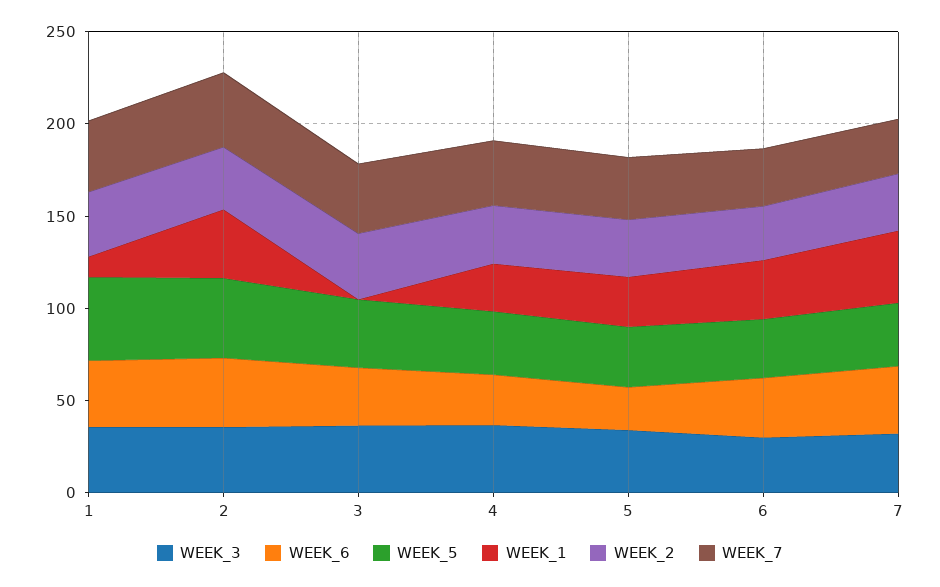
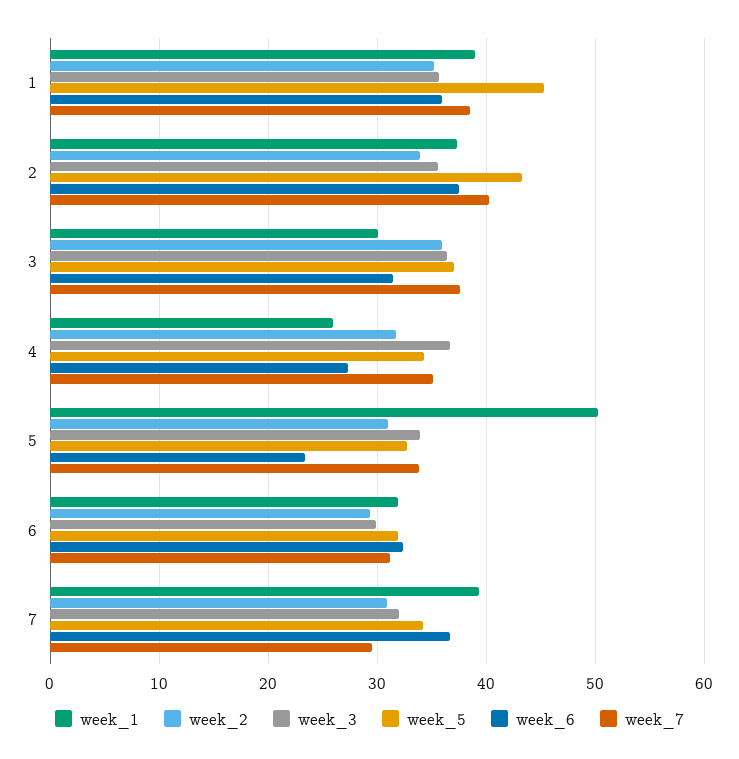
  {
    "WEEK_3": {
      "1": 36,
      "2": 36,
      "3": 36,
      "4": 37,
      "5": 34,
      "6": 30,
      "7": 32
    },
    "WEEK_6": {
      "1": 36,
      "2": 38,
      "3": 31,
      "4": 27,
      "5": 23,
      "6": 32,
      "7": 37
    },
    "WEEK_5": {
      "1": 45,
      "2": 43,
      "3": 37,
      "4": 34,
      "5": 33,
      "6": 32,
      "7": 34
    },
    "WEEK_1": {
-     "1": 10,
+     "1": 39,
      "2": 37,
-     "3": 0,
+     "3": 30,
      "4": 26,
-     "5": 30,
+     "5": 50,
      "6": 32,
      "7": 39
    },
    "WEEK_2": {
      "1": 35,
      "2": 34,
      "3": 36,
      "4": 32,
      "5": 31,
      "6": 29,
      "7": 31
    },
    "WEEK_7": {
      "1": 39,
      "2": 40,
      "3": 38,
      "4": 35,
      "5": 34,
      "6": 31,
      "7": 30
    }
  }

